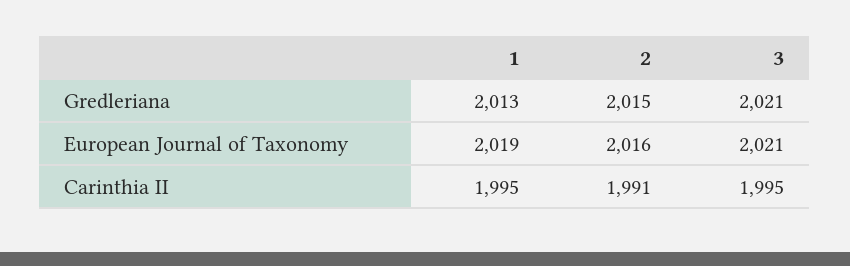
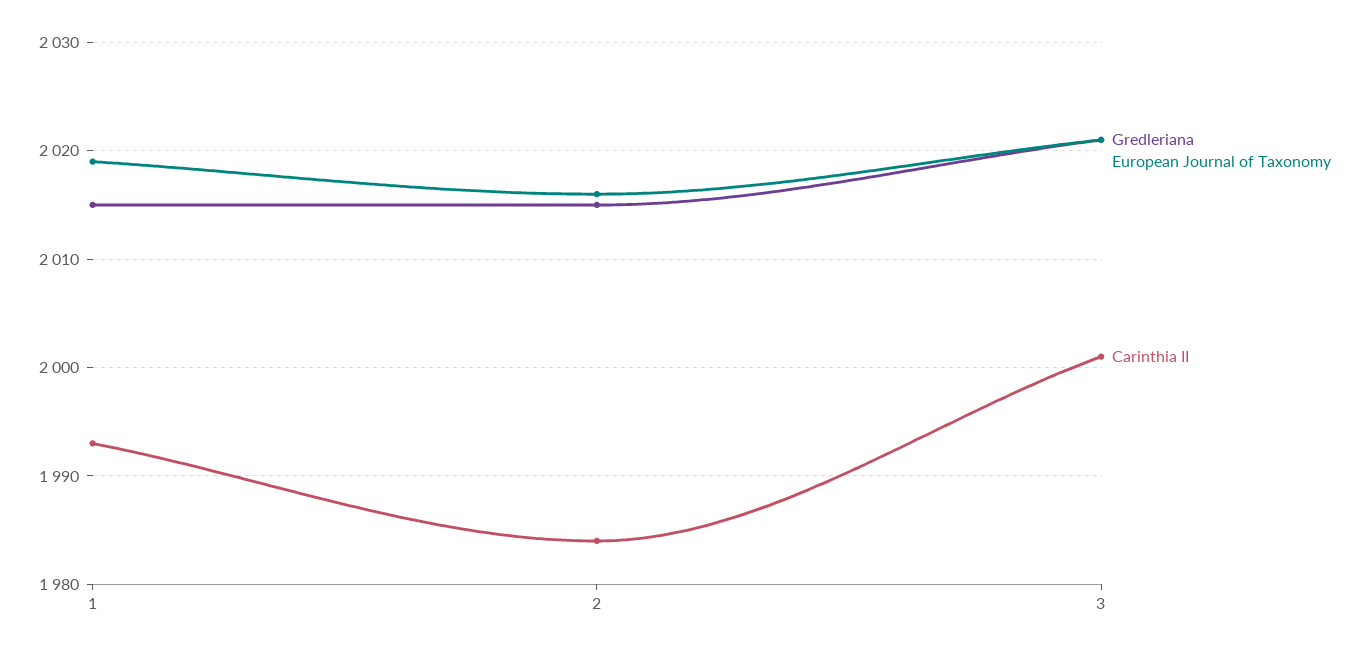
  {
    "Gredleriana": {
-     "1": 2013,
+     "1": 2015,
      "2": 2015,
      "3": 2021
    },
    "European Journal of Taxonomy": {
      "1": 2019,
      "2": 2016,
      "3": 2021
    },
    "Carinthia II": {
-     "1": 1995,
+     "1": 1993,
-     "2": 1991,
+     "2": 1984,
-     "3": 1995
+     "3": 2001
    }
  }

